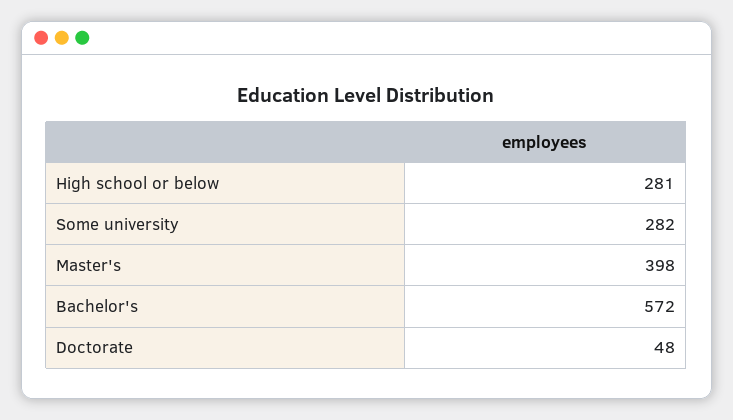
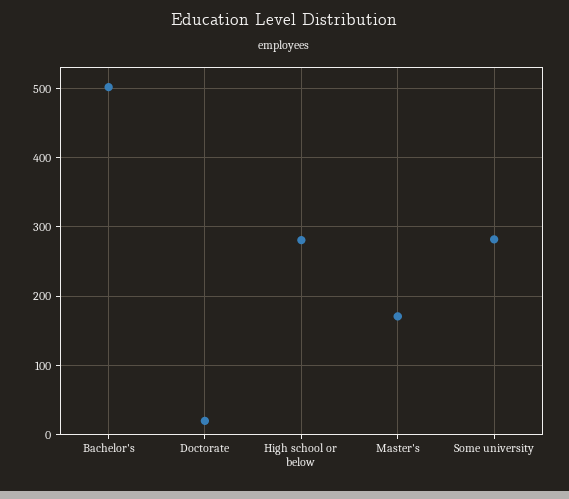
  {
    "High school or below": 281,
    "Some university": 282,
-   "Master's": 398,
+   "Master's": 170,
-   "Bachelor's": 572,
+   "Bachelor's": 500,
-   "Doctorate": 48
+   "Doctorate": 20
  }

